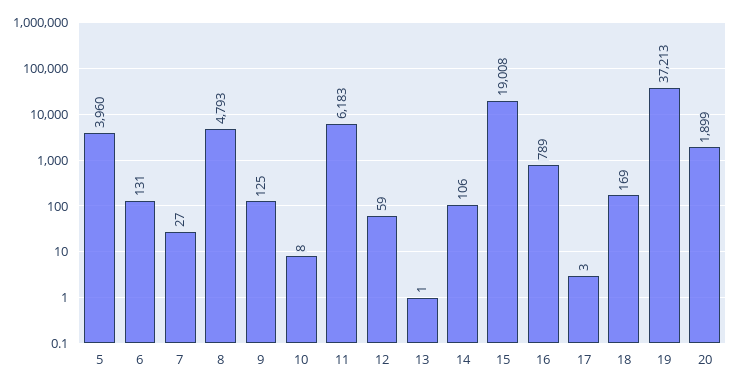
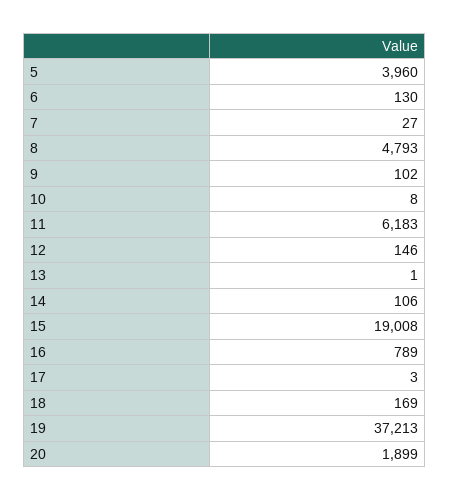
  {
    "5": 3960,
-   "6": 131,
+   "6": 130,
    "7": 27,
    "8": 4793,
-   "9": 125,
+   "9": 102,
    "10": 8,
    "11": 6183,
-   "12": 59,
+   "12": 146,
    "13": 1,
    "14": 106,
    "15": 19008,
    "16": 789,
    "17": 3,
    "18": 169,
    "19": 37213,
    "20": 1899
  }

